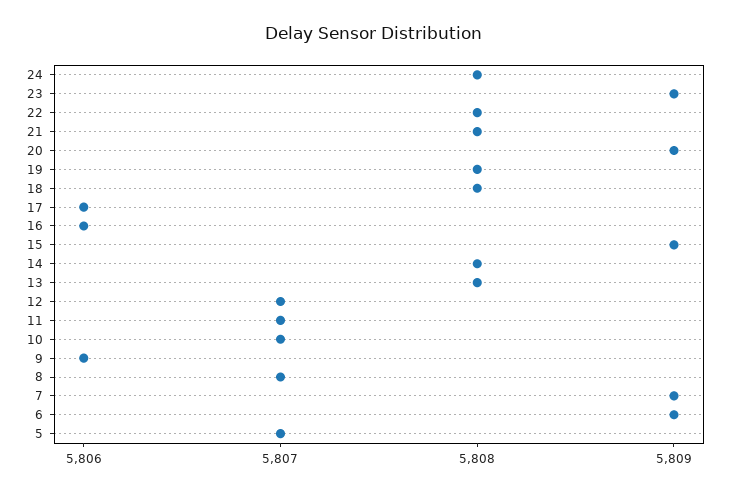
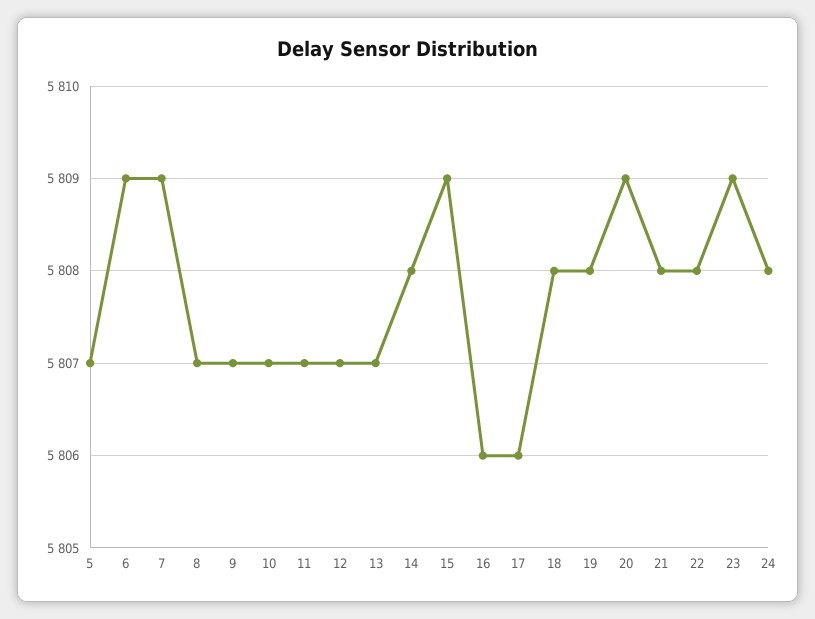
  {
    "24": 5808,
    "23": 5809,
    "22": 5808,
    "21": 5808,
    "20": 5809,
    "19": 5808,
    "18": 5808,
    "17": 5806,
    "16": 5806,
    "15": 5809,
    "14": 5808,
-   "13": 5808,
+   "13": 5807,
    "12": 5807,
    "11": 5807,
    "10": 5807,
-   "9": 5806,
+   "9": 5807,
    "8": 5807,
    "7": 5809,
    "6": 5809,
    "5": 5807
  }

